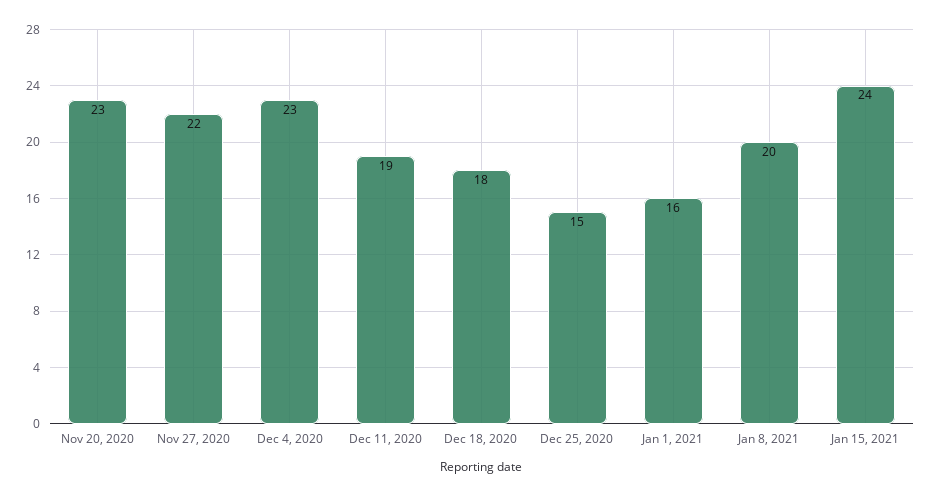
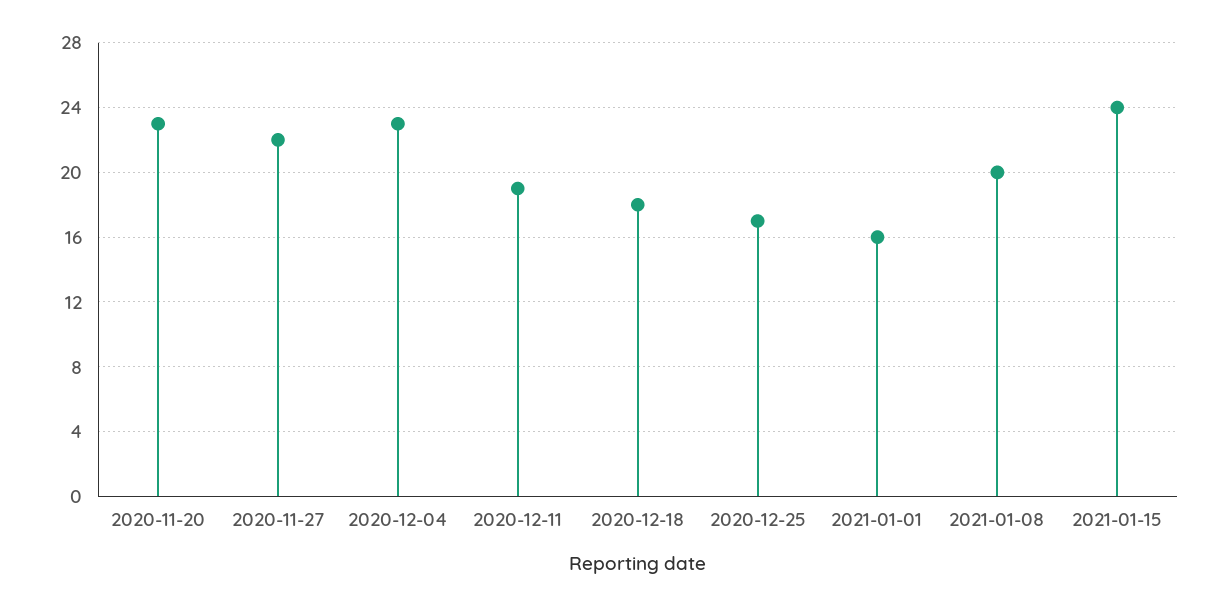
  {
    "Nov 20, 2020": 23,
    "Nov 27, 2020": 22,
    "Dec 4, 2020": 23,
    "Dec 11, 2020": 19,
    "Dec 18, 2020": 18,
-   "Dec 25, 2020": 15,
+   "Dec 25, 2020": 17,
    "Jan 1, 2021": 16,
    "Jan 8, 2021": 20,
    "Jan 15, 2021": 24
  }

